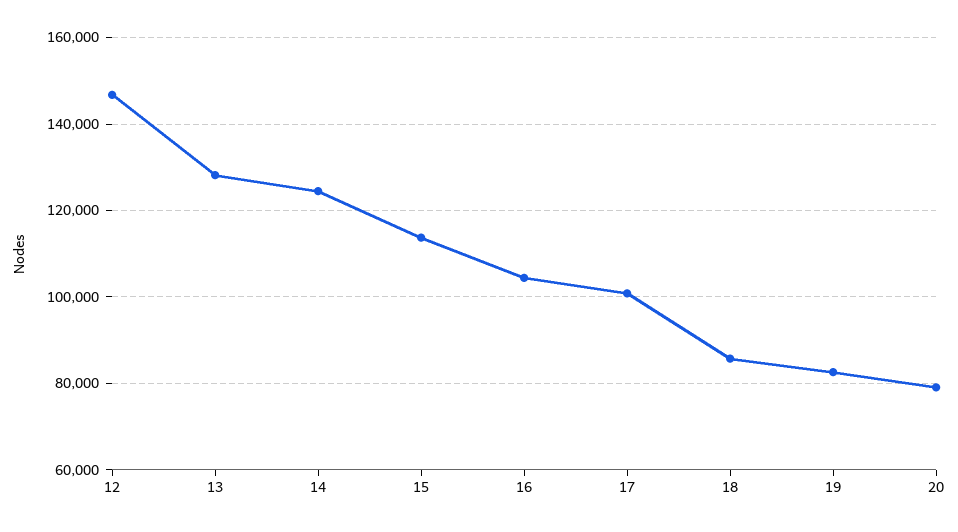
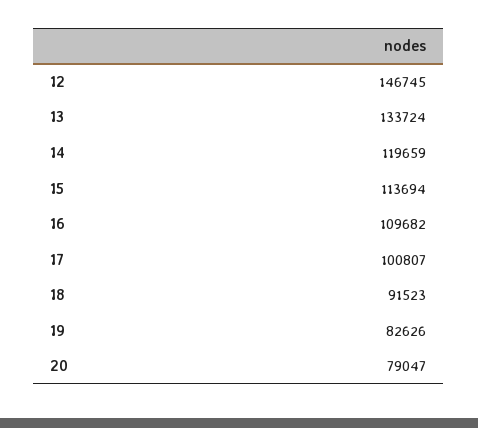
  {
    "12": 146745,
-   "13": 128000,
+   "13": 133724,
-   "14": 124000,
+   "14": 119659,
    "15": 113694,
-   "16": 104000,
+   "16": 109682,
    "17": 100807,
-   "18": 86000,
+   "18": 91523,
    "19": 82626,
    "20": 79047
  }

